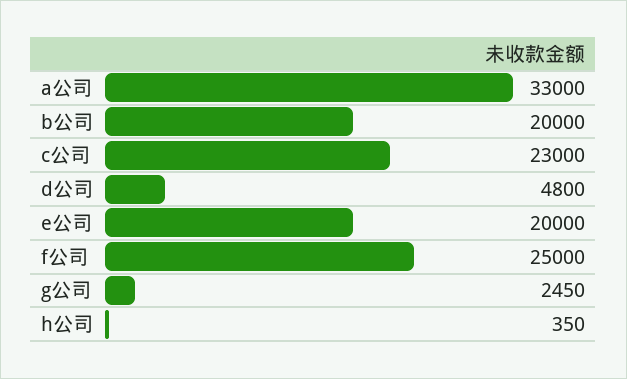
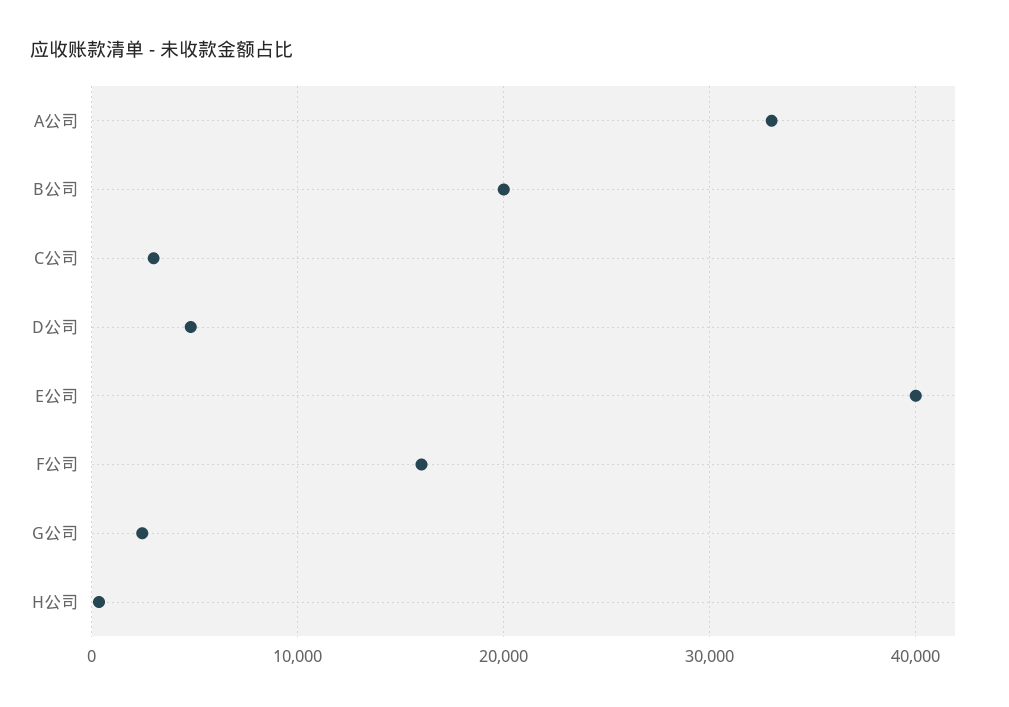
  {
    "a公司": 33000,
    "b公司": 20000,
-   "c公司": 23000,
+   "c公司": 3000,
    "d公司": 4800,
-   "e公司": 20000,
+   "e公司": 40000,
-   "f公司": 25000,
+   "f公司": 16000,
    "g公司": 2450,
    "h公司": 350
  }

